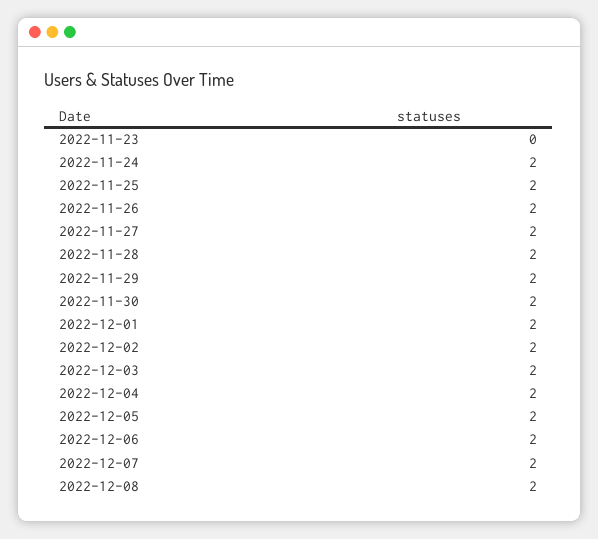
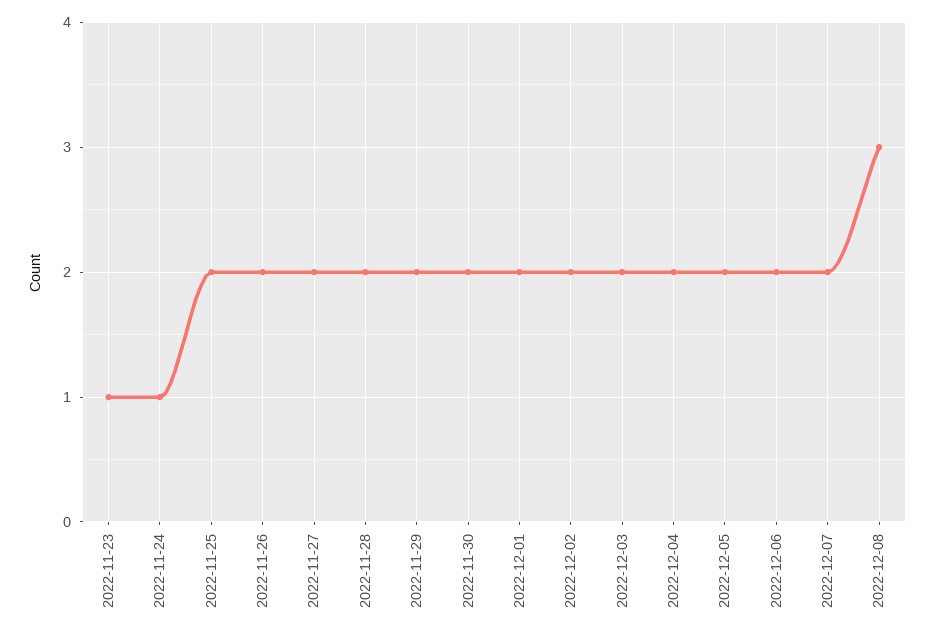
  {
-   "2022-11-23": 0,
+   "2022-11-23": 1,
-   "2022-11-24": 2,
+   "2022-11-24": 1,
    "2022-11-25": 2,
    "2022-11-26": 2,
    "2022-11-27": 2,
    "2022-11-28": 2,
    "2022-11-29": 2,
    "2022-11-30": 2,
    "2022-12-01": 2,
    "2022-12-02": 2,
    "2022-12-03": 2,
    "2022-12-04": 2,
    "2022-12-05": 2,
    "2022-12-06": 2,
    "2022-12-07": 2,
-   "2022-12-08": 2
+   "2022-12-08": 3
  }

